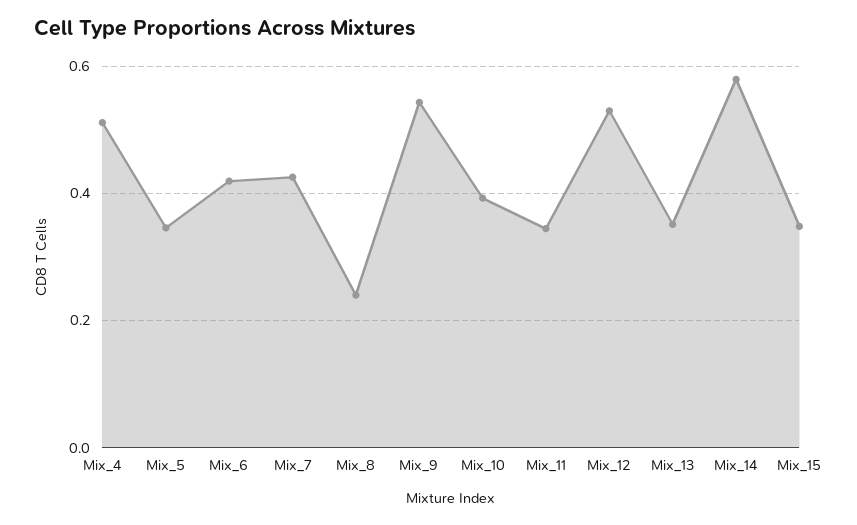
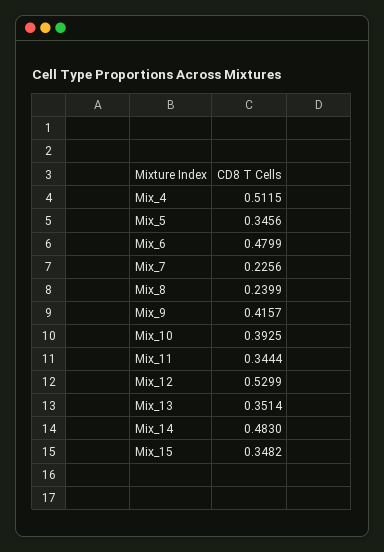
  {
    "Mix_4": 0.5115,
    "Mix_5": 0.3456,
-   "Mix_6": 0.42,
+   "Mix_6": 0.4799,
-   "Mix_7": 0.42,
+   "Mix_7": 0.2256,
    "Mix_8": 0.2399,
-   "Mix_9": 0.54,
+   "Mix_9": 0.4157,
    "Mix_10": 0.3925,
    "Mix_11": 0.3444,
    "Mix_12": 0.5299,
    "Mix_13": 0.3514,
-   "Mix_14": 0.58,
+   "Mix_14": 0.483,
    "Mix_15": 0.3482
  }

